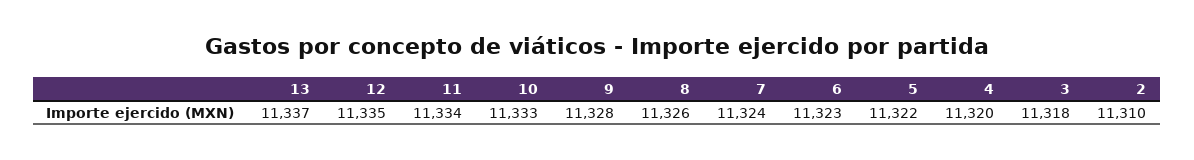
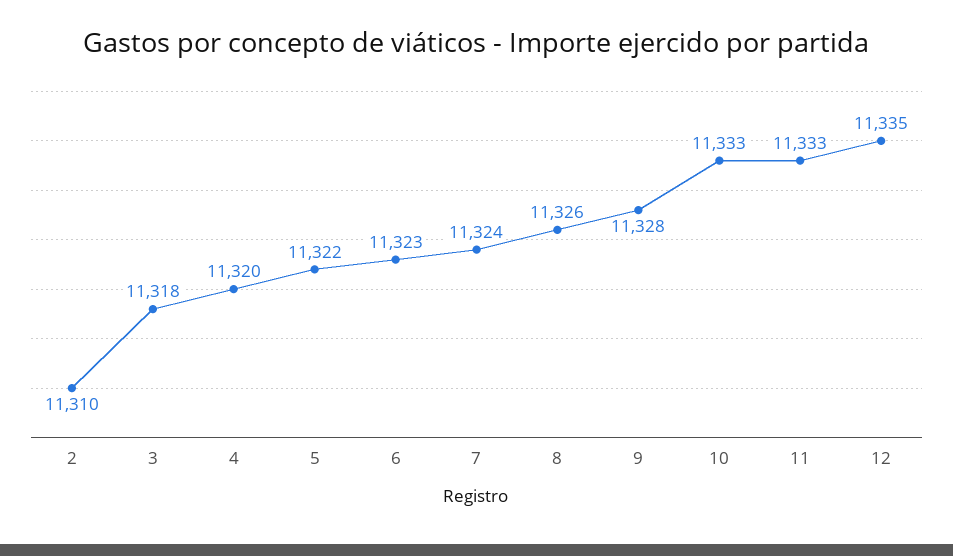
  {
-   "13": 11337,
    "12": 11335,
-   "11": 11334,
+   "11": 11333,
    "10": 11333,
    "9": 11328,
    "8": 11326,
    "7": 11324,
    "6": 11323,
    "5": 11322,
    "4": 11320,
    "3": 11318,
    "2": 11310
  }

